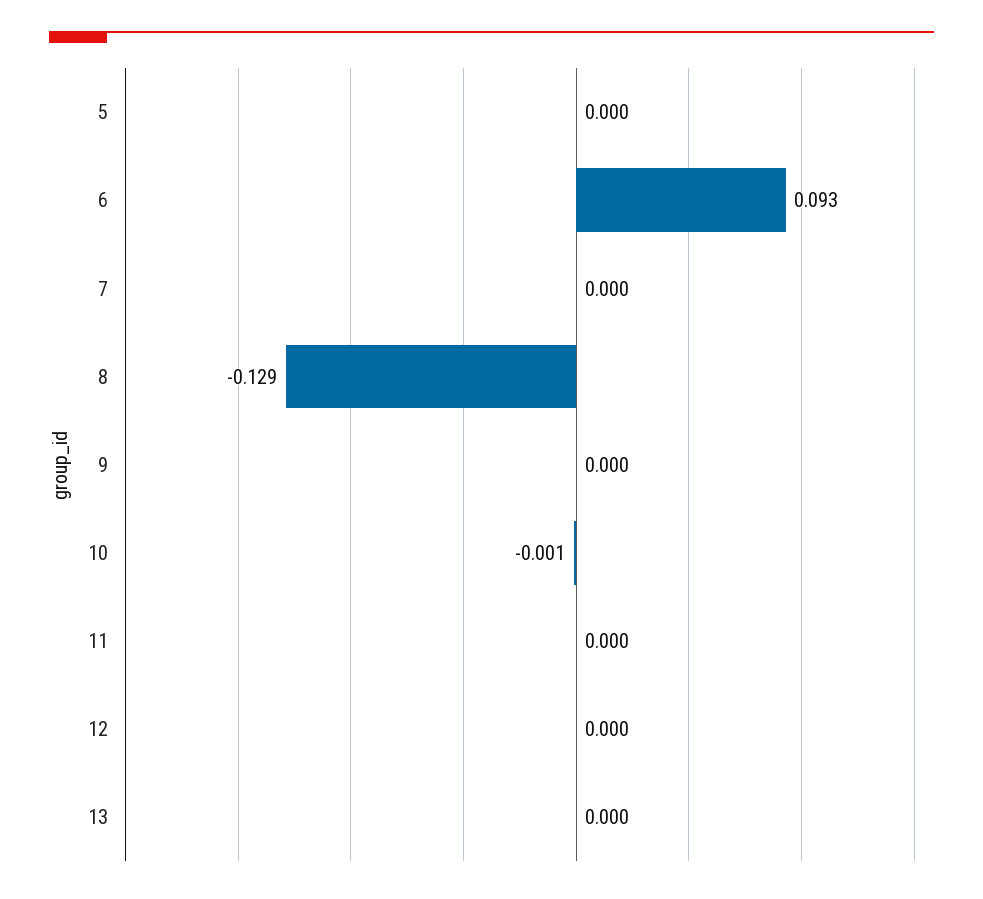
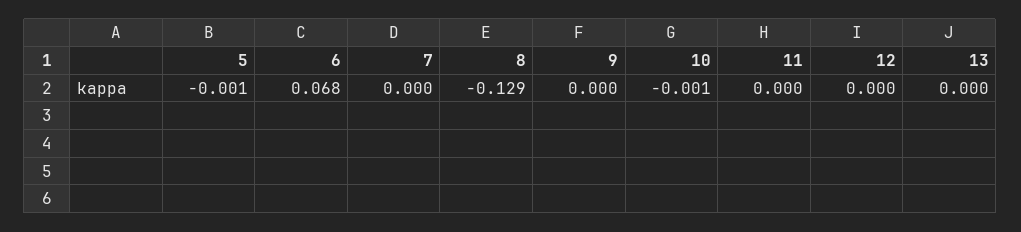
  {
-   "5": 0,
+   "5": -0.001,
-   "6": 0.093,
+   "6": 0.068,
    "7": 0,
    "8": -0.129,
    "9": 0,
    "10": -0.001,
    "11": 0,
    "12": 0,
    "13": 0
  }

